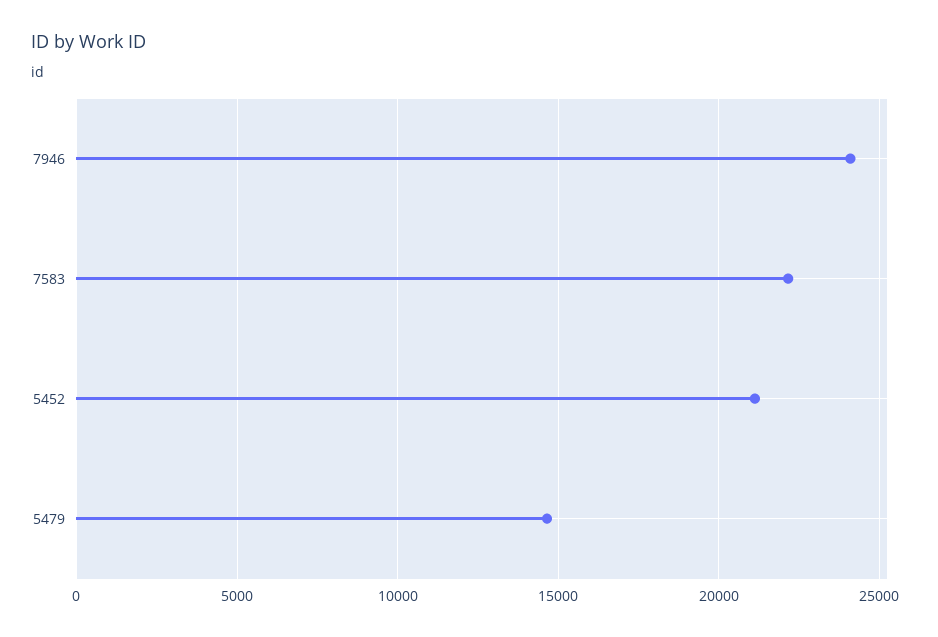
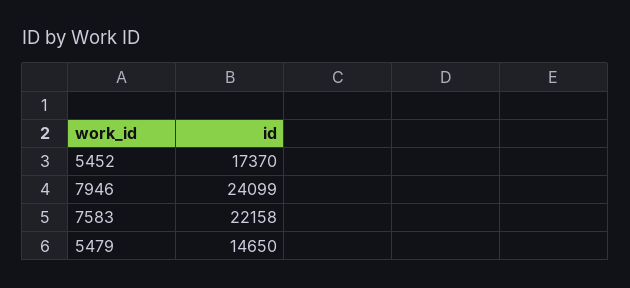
  {
    "7946": 24099,
    "7583": 22158,
-   "5452": 21000,
+   "5452": 17370,
    "5479": 14650
  }

